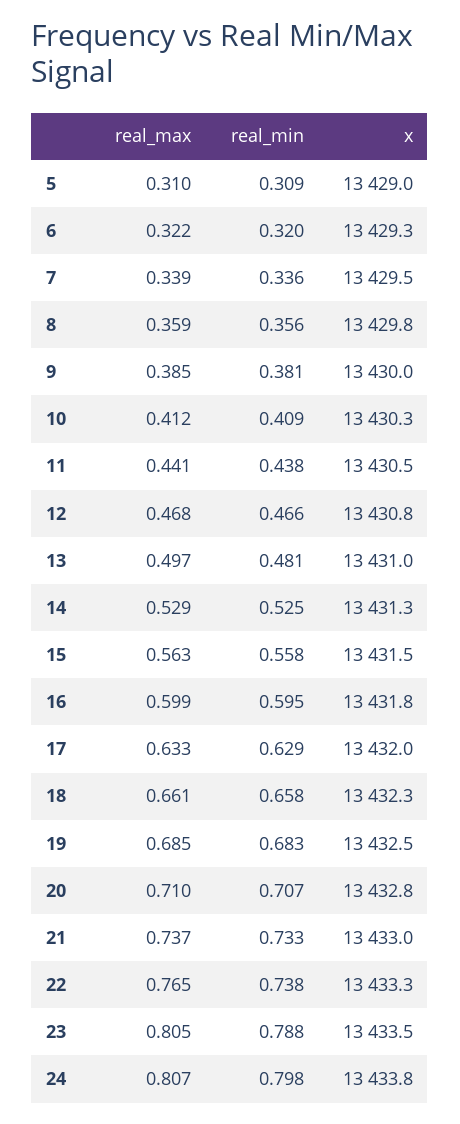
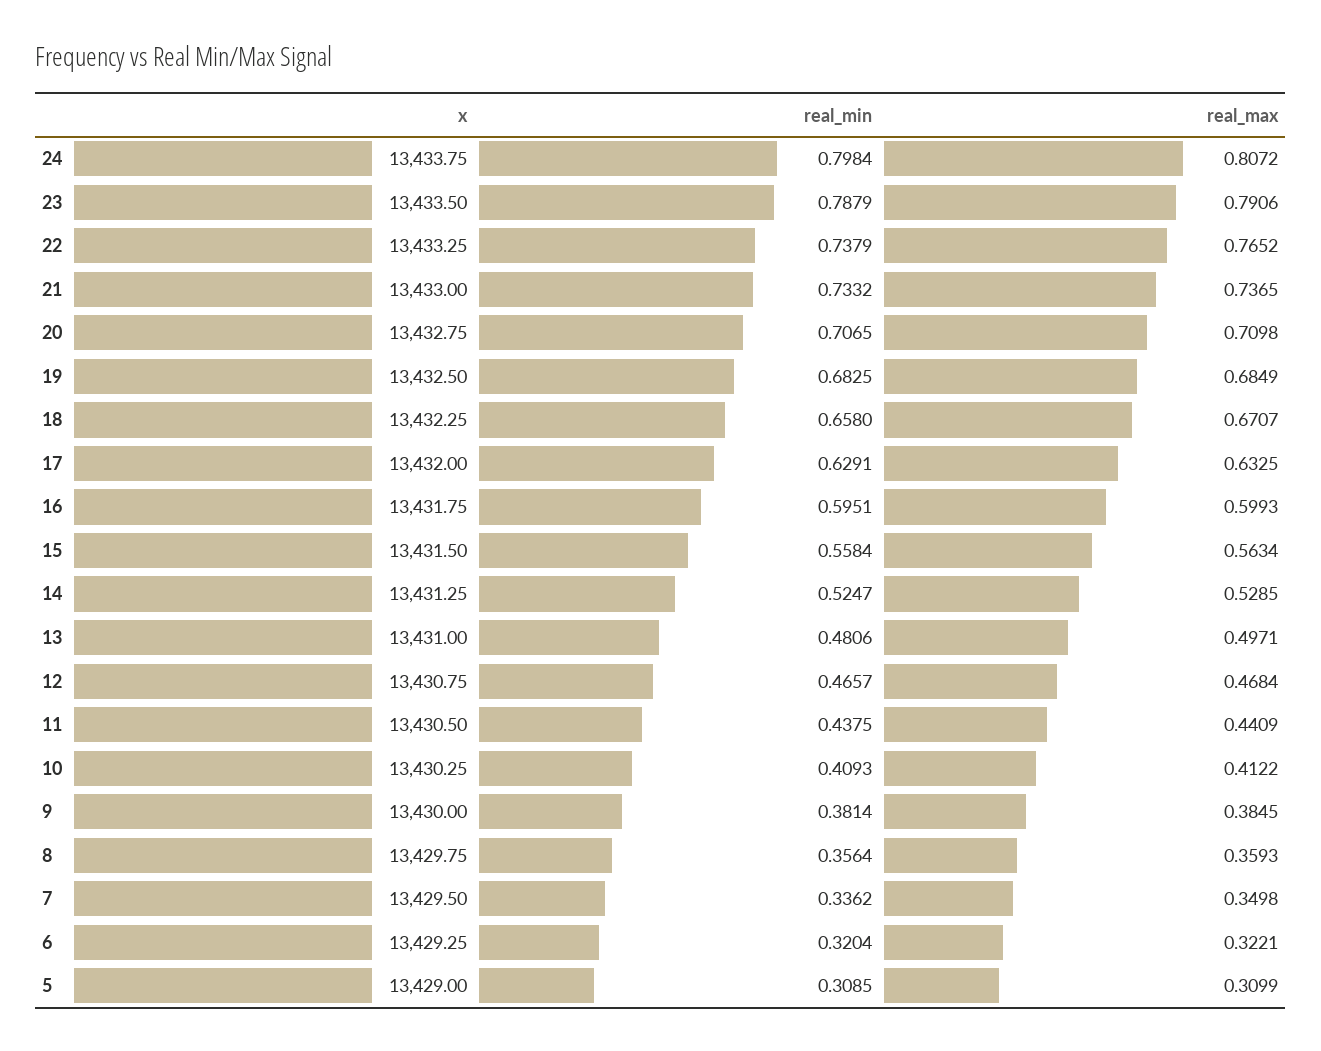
  {
    "real_max": {
      "5": 0.3099,
      "6": 0.3221,
-     "7": 0.339,
+     "7": 0.3498,
      "8": 0.3593,
      "9": 0.3845,
      "10": 0.4122,
      "11": 0.4409,
      "12": 0.4684,
      "13": 0.4971,
      "14": 0.5285,
      "15": 0.5634,
      "16": 0.5993,
      "17": 0.6325,
-     "18": 0.661,
+     "18": 0.6707,
      "19": 0.6849,
      "20": 0.7098,
      "21": 0.7365,
      "22": 0.7652,
-     "23": 0.805,
+     "23": 0.7906,
      "24": 0.8072
    },
    "real_min": {
      "5": 0.3085,
      "6": 0.3204,
      "7": 0.3362,
      "8": 0.3564,
      "9": 0.3814,
      "10": 0.4093,
      "11": 0.4375,
      "12": 0.4657,
      "13": 0.4806,
      "14": 0.5247,
      "15": 0.5584,
      "16": 0.5951,
      "17": 0.6291,
      "18": 0.658,
      "19": 0.6825,
      "20": 0.7065,
      "21": 0.7332,
      "22": 0.7379,
      "23": 0.7879,
      "24": 0.7984
    },
    "x": {
      "5": 13429,
      "6": 13429.25,
      "7": 13429.5,
      "8": 13429.75,
      "9": 13430,
      "10": 13430.25,
      "11": 13430.5,
      "12": 13430.75,
      "13": 13431,
      "14": 13431.25,
      "15": 13431.5,
      "16": 13431.75,
      "17": 13432,
      "18": 13432.25,
      "19": 13432.5,
      "20": 13432.75,
      "21": 13433,
      "22": 13433.25,
      "23": 13433.5,
      "24": 13433.75
    }
  }

